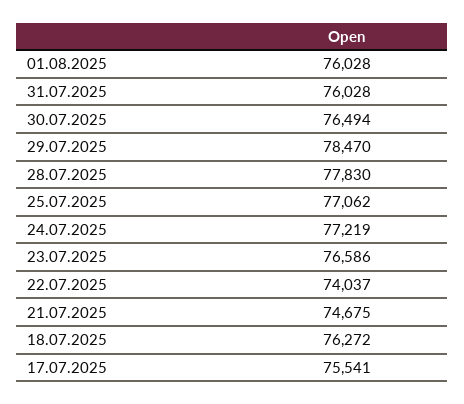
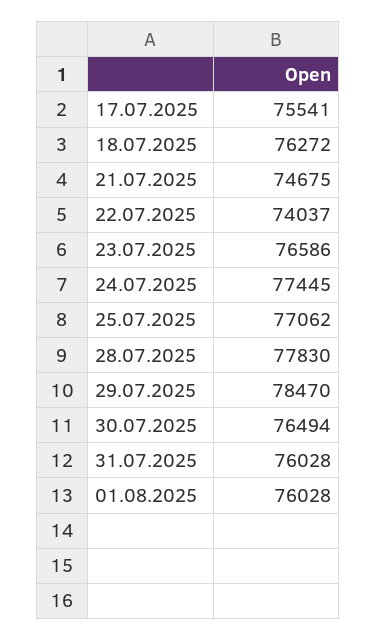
  {
    "01.08.2025": 76028,
    "31.07.2025": 76028,
    "30.07.2025": 76494,
    "29.07.2025": 78470,
    "28.07.2025": 77830,
    "25.07.2025": 77062,
-   "24.07.2025": 77219,
+   "24.07.2025": 77445,
    "23.07.2025": 76586,
    "22.07.2025": 74037,
    "21.07.2025": 74675,
    "18.07.2025": 76272,
    "17.07.2025": 75541
  }

